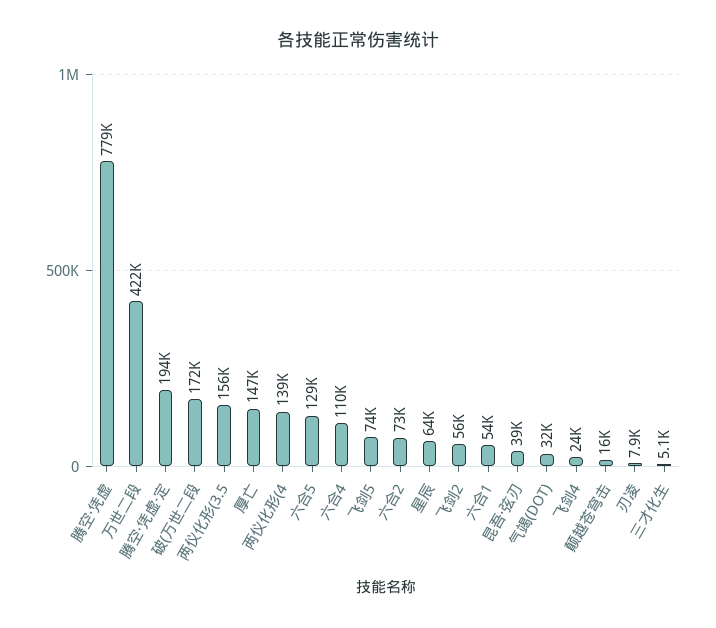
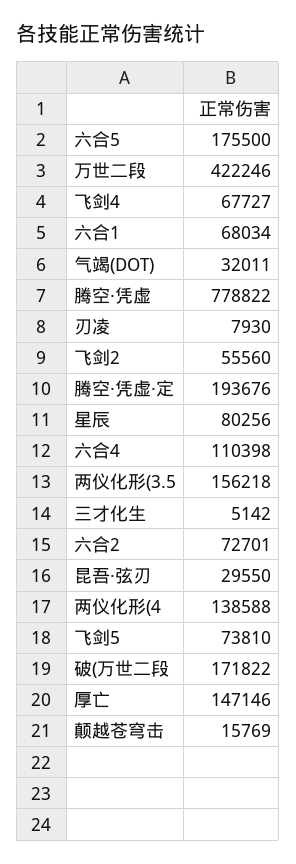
  {
    "腾空·凭虚": 778822,
    "万世二段": 422246,
    "腾空·凭虚·定": 193676,
    "破(万世二段": 171822,
    "两仪化形(3.5": 156218,
    "厚亡": 147146,
    "两仪化形(4": 138588,
-   "六合5": 129000,
+   "六合5": 175500,
    "六合4": 110398,
    "飞剑5": 73810,
    "六合2": 72701,
-   "星辰": 64000,
+   "星辰": 80256,
    "飞剑2": 55560,
-   "六合1": 54000,
+   "六合1": 68034,
-   "昆吾·弦刃": 39000,
+   "昆吾·弦刃": 29550,
    "气竭(DOT)": 32011,
-   "飞剑4": 24000,
+   "飞剑4": 67727,
    "颠越苍穹击": 15769,
    "刃凌": 7930,
    "三才化生": 5142
  }

